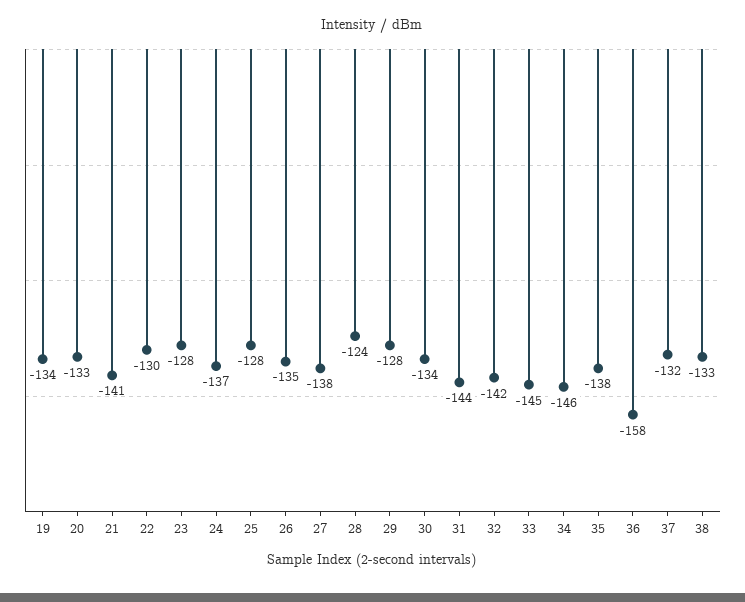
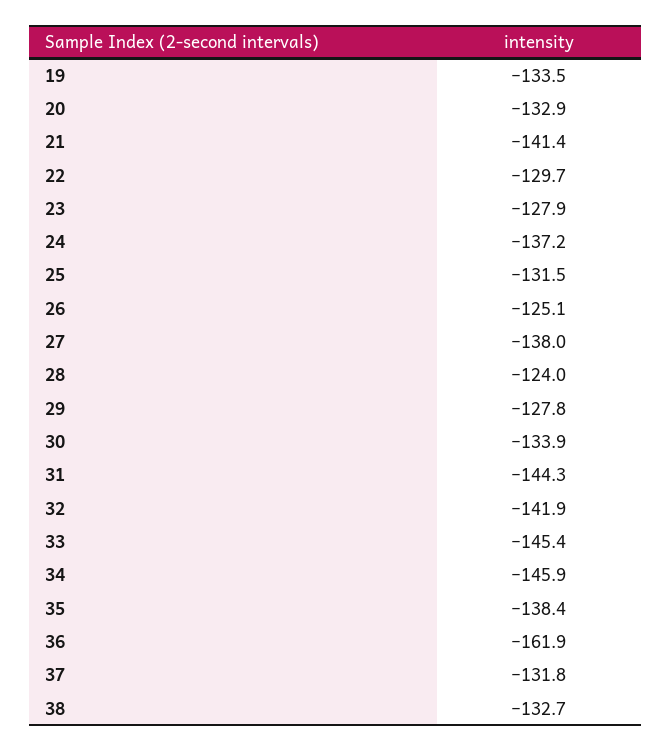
  {
    "19": -133.5,
    "20": -132.9,
    "21": -141.4,
    "22": -129.7,
    "23": -127.9,
    "24": -137.2,
-   "25": -128,
+   "25": -131.5,
-   "26": -135,
+   "26": -125.1,
    "27": -138,
    "28": -124,
    "29": -127.8,
    "30": -133.9,
    "31": -144.3,
    "32": -141.9,
    "33": -145.4,
    "34": -145.9,
    "35": -138.4,
-   "36": -158,
+   "36": -161.9,
    "37": -131.8,
    "38": -132.7
  }

